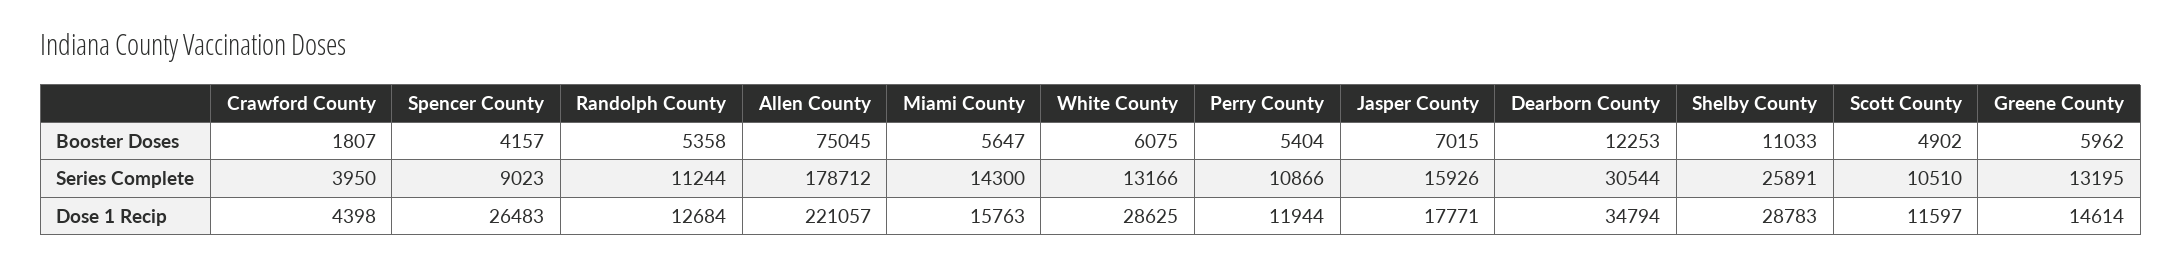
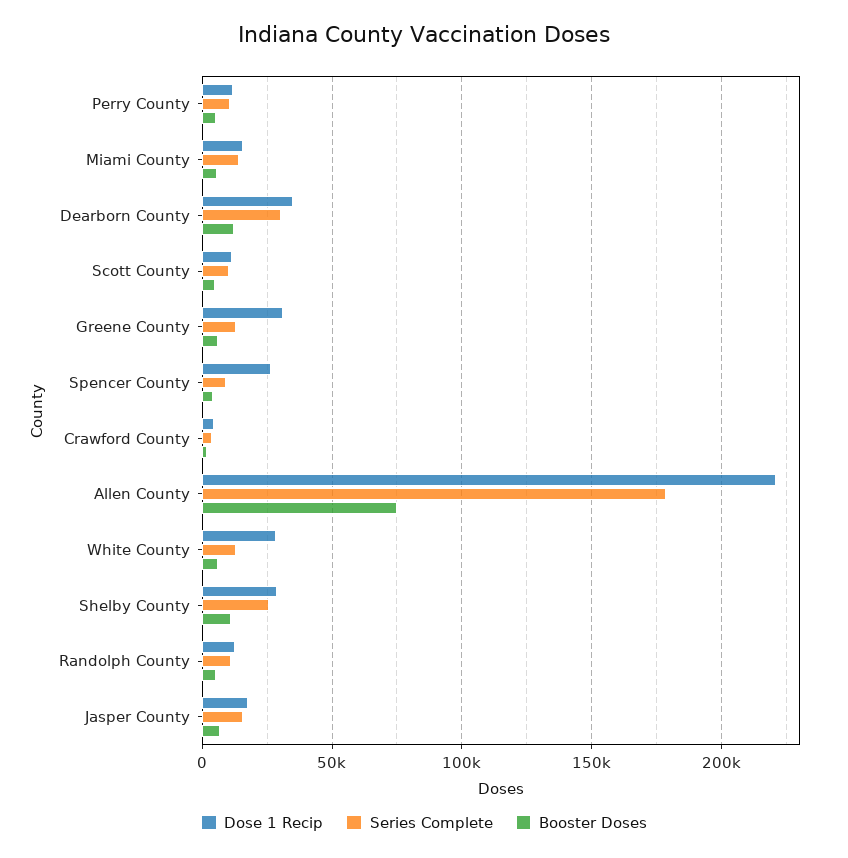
  {
    "Booster Doses": {
      "Crawford County": 1807,
      "Spencer County": 4157,
      "Randolph County": 5358,
      "Allen County": 75045,
      "Miami County": 5647,
      "White County": 6075,
      "Perry County": 5404,
      "Jasper County": 7015,
      "Dearborn County": 12253,
      "Shelby County": 11033,
      "Scott County": 4902,
      "Greene County": 5962
    },
    "Series Complete": {
      "Crawford County": 3950,
      "Spencer County": 9023,
      "Randolph County": 11244,
      "Allen County": 178712,
      "Miami County": 14300,
      "White County": 13166,
      "Perry County": 10866,
      "Jasper County": 15926,
      "Dearborn County": 30544,
      "Shelby County": 25891,
      "Scott County": 10510,
      "Greene County": 13195
    },
    "Dose 1 Recip": {
      "Crawford County": 4398,
      "Spencer County": 26483,
      "Randolph County": 12684,
      "Allen County": 221057,
      "Miami County": 15763,
      "White County": 28625,
      "Perry County": 11944,
      "Jasper County": 17771,
      "Dearborn County": 34794,
      "Shelby County": 28783,
      "Scott County": 11597,
-     "Greene County": 14614
+     "Greene County": 30000
    }
  }

